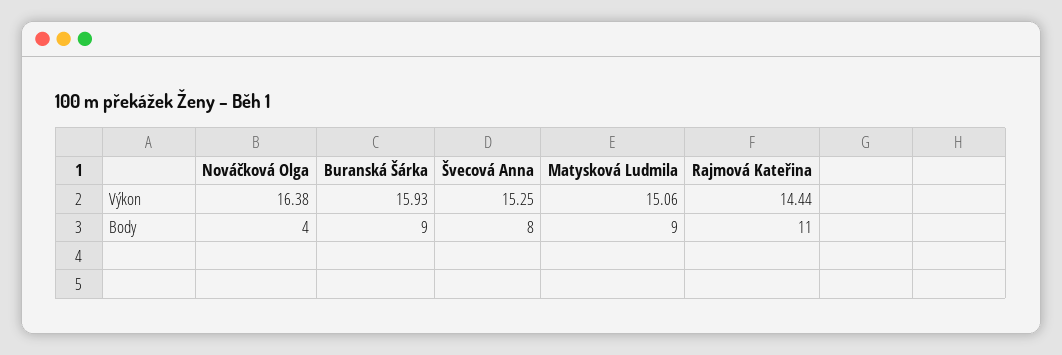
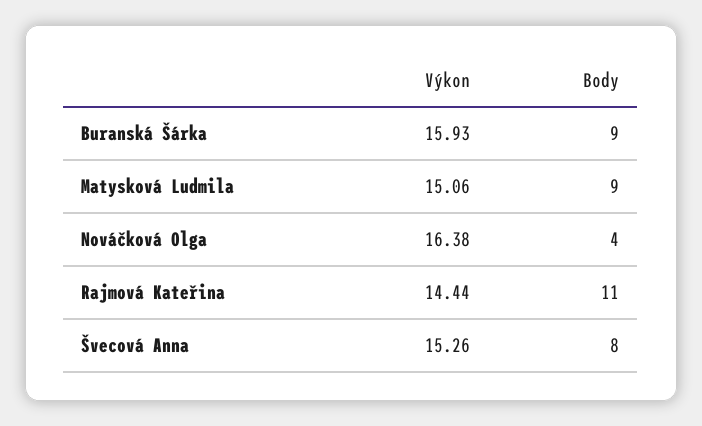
  {
    "Nováčková Olga": {
      "Výkon": 16.38,
      "Body": 4
    },
    "Buranská Šárka": {
      "Výkon": 15.93,
      "Body": 9
    },
    "Švecová Anna": {
-     "Výkon": 15.25,
+     "Výkon": 15.26,
      "Body": 8
    },
    "Matysková Ludmila": {
      "Výkon": 15.06,
      "Body": 9
    },
    "Rajmová Kateřina": {
      "Výkon": 14.44,
      "Body": 11
    }
  }

